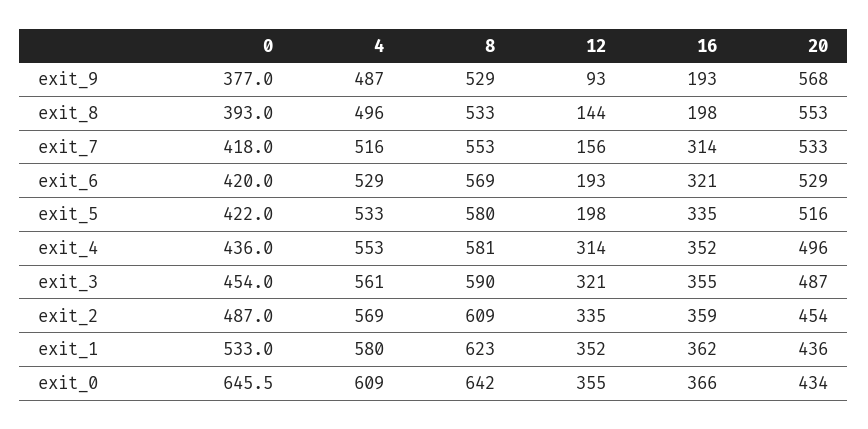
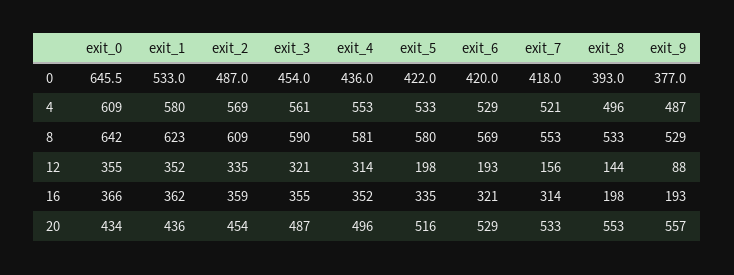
  {
    "0": {
      "exit_9": 377,
      "exit_8": 393,
      "exit_7": 418,
      "exit_6": 420,
      "exit_5": 422,
      "exit_4": 436,
      "exit_3": 454,
      "exit_2": 487,
      "exit_1": 533,
      "exit_0": 645.5
    },
    "4": {
      "exit_9": 487,
      "exit_8": 496,
-     "exit_7": 516,
+     "exit_7": 521,
      "exit_6": 529,
      "exit_5": 533,
      "exit_4": 553,
      "exit_3": 561,
      "exit_2": 569,
      "exit_1": 580,
      "exit_0": 609
    },
    "8": {
      "exit_9": 529,
      "exit_8": 533,
      "exit_7": 553,
      "exit_6": 569,
      "exit_5": 580,
      "exit_4": 581,
      "exit_3": 590,
      "exit_2": 609,
      "exit_1": 623,
      "exit_0": 642
    },
    "12": {
-     "exit_9": 93,
+     "exit_9": 88,
      "exit_8": 144,
      "exit_7": 156,
      "exit_6": 193,
      "exit_5": 198,
      "exit_4": 314,
      "exit_3": 321,
      "exit_2": 335,
      "exit_1": 352,
      "exit_0": 355
    },
    "16": {
      "exit_9": 193,
      "exit_8": 198,
      "exit_7": 314,
      "exit_6": 321,
      "exit_5": 335,
      "exit_4": 352,
      "exit_3": 355,
      "exit_2": 359,
      "exit_1": 362,
      "exit_0": 366
    },
    "20": {
-     "exit_9": 568,
+     "exit_9": 557,
      "exit_8": 553,
      "exit_7": 533,
      "exit_6": 529,
      "exit_5": 516,
      "exit_4": 496,
      "exit_3": 487,
      "exit_2": 454,
      "exit_1": 436,
      "exit_0": 434
    }
  }

